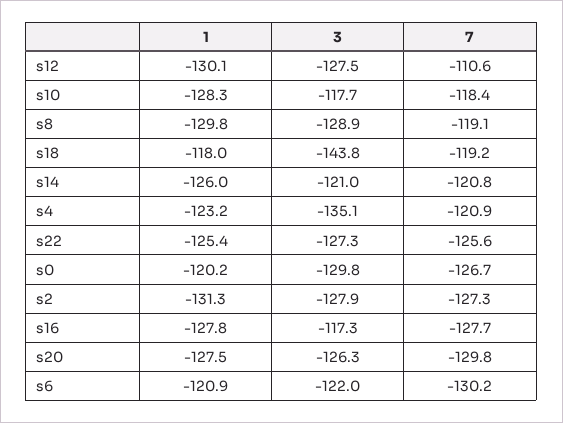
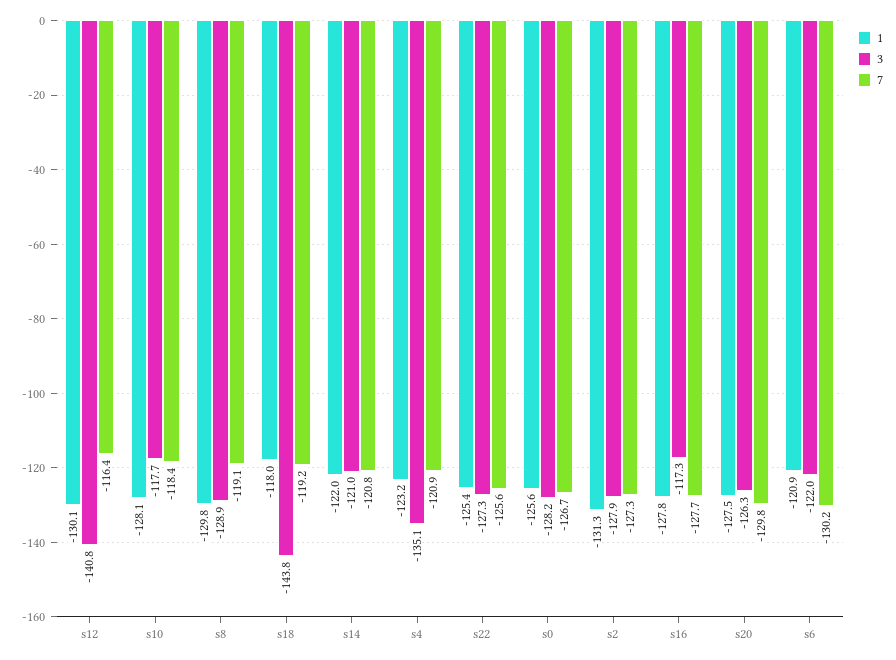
  {
    "1": {
      "s12": -130.1,
-     "s10": -128.3,
+     "s10": -128.1,
      "s8": -129.8,
      "s18": -118,
-     "s14": -126,
+     "s14": -122,
      "s4": -123.2,
      "s22": -125.4,
-     "s0": -120.2,
+     "s0": -125.6,
      "s2": -131.3,
      "s16": -127.8,
      "s20": -127.5,
      "s6": -120.9
    },
    "3": {
-     "s12": -127.5,
+     "s12": -140.8,
      "s10": -117.7,
      "s8": -128.9,
      "s18": -143.8,
      "s14": -121,
      "s4": -135.1,
      "s22": -127.3,
-     "s0": -129.8,
+     "s0": -128.2,
      "s2": -127.9,
      "s16": -117.3,
      "s20": -126.3,
      "s6": -122
    },
    "7": {
-     "s12": -110.6,
+     "s12": -116.4,
      "s10": -118.4,
      "s8": -119.1,
      "s18": -119.2,
      "s14": -120.8,
      "s4": -120.9,
      "s22": -125.6,
      "s0": -126.7,
      "s2": -127.3,
      "s16": -127.7,
      "s20": -129.8,
      "s6": -130.2
    }
  }

